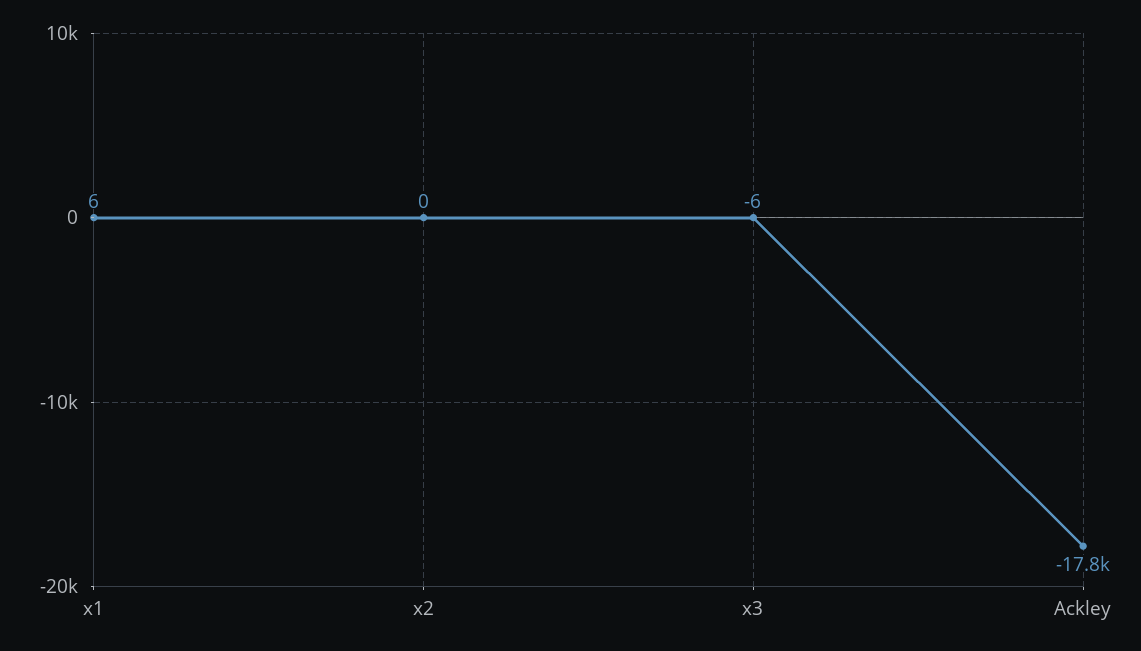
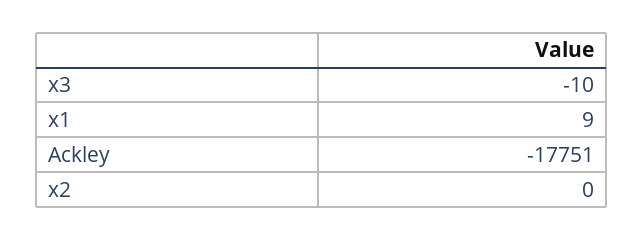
  {
-   "x1": 6,
+   "x1": 9,
    "x2": 0,
-   "x3": -6,
+   "x3": -10,
    "Ackley": -17751
  }

